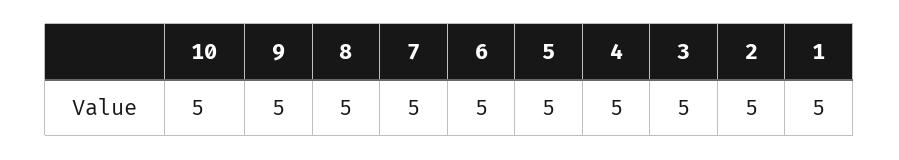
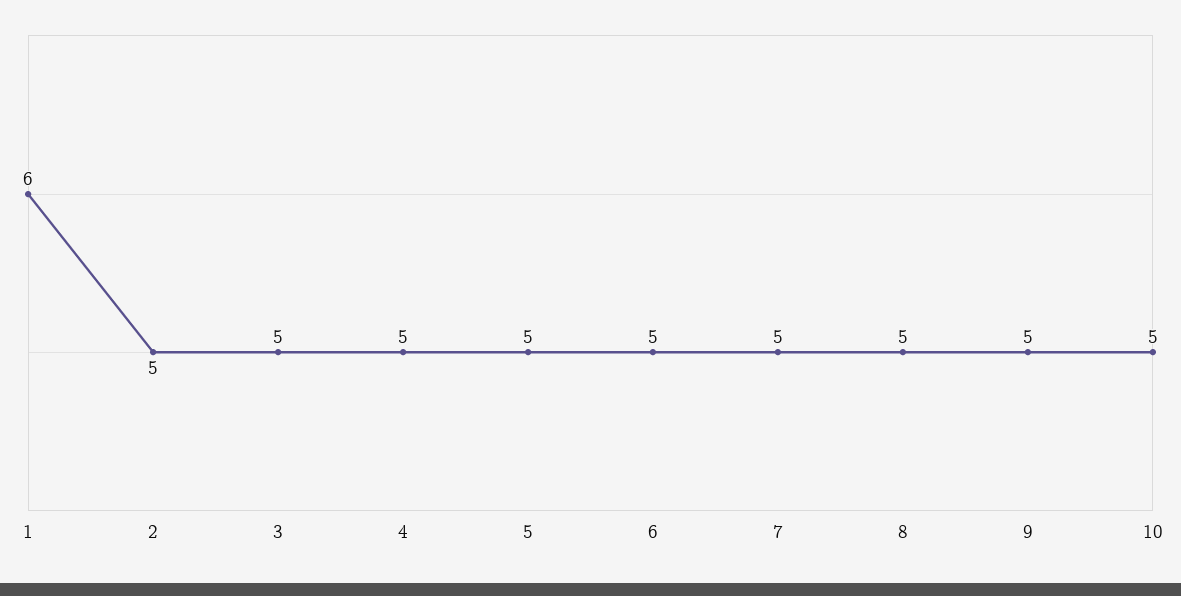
  {
    "10": 5,
    "9": 5,
    "8": 5,
    "7": 5,
    "6": 5,
    "5": 5,
    "4": 5,
    "3": 5,
    "2": 5,
-   "1": 5
+   "1": 6
  }

